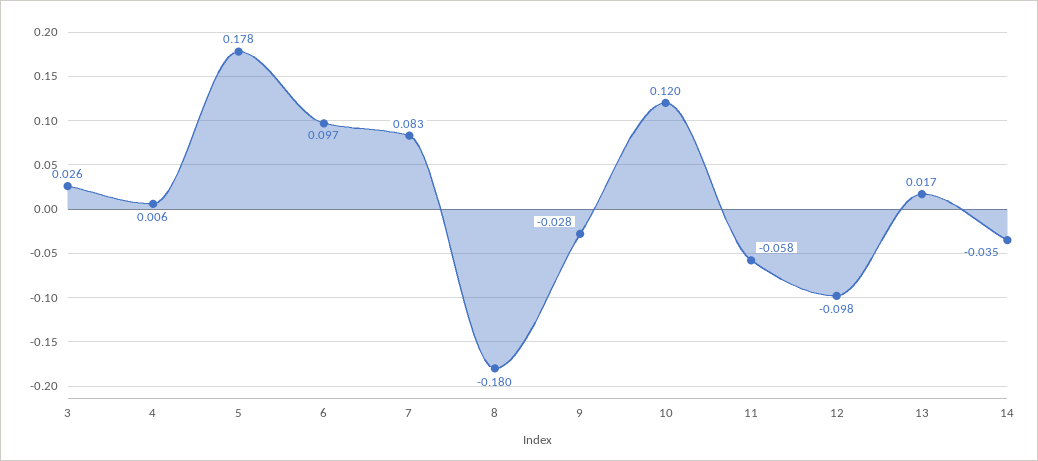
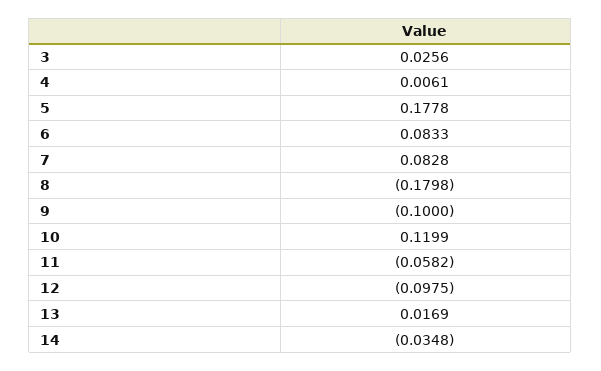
  {
    "3": 0.0256,
    "4": 0.0061,
    "5": 0.1778,
-   "6": 0.097,
+   "6": 0.0833,
    "7": 0.0828,
    "8": -0.1798,
-   "9": -0.028,
+   "9": -0.1,
    "10": 0.1199,
    "11": -0.0582,
    "12": -0.0975,
    "13": 0.0169,
    "14": -0.0348
  }

